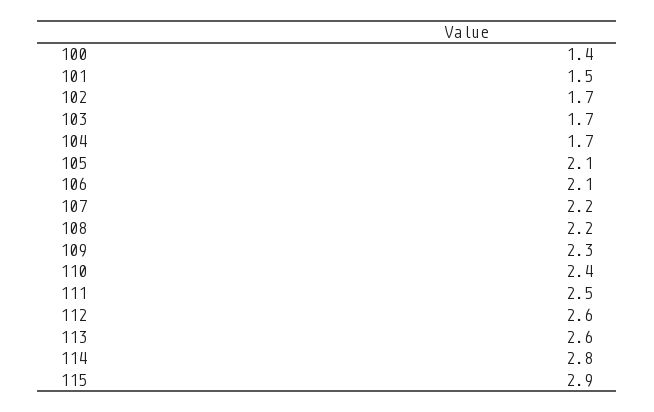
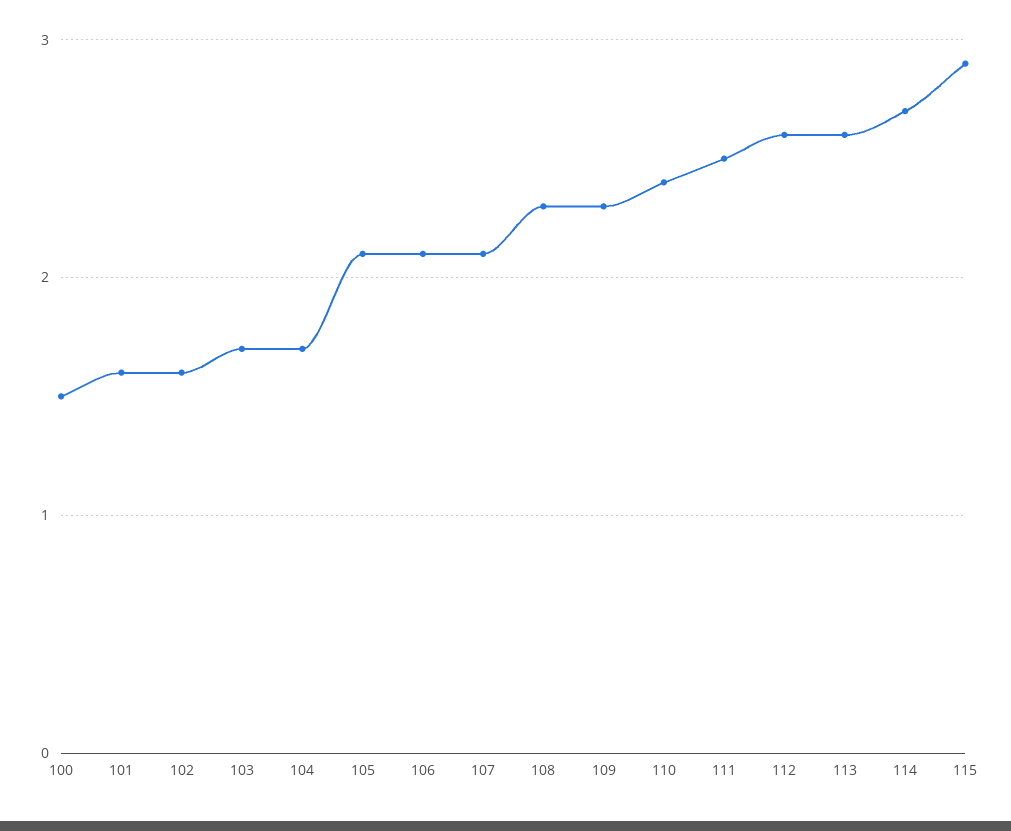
  {
-   "100": 1.4,
+   "100": 1.5,
-   "101": 1.5,
+   "101": 1.6,
-   "102": 1.7,
+   "102": 1.6,
    "103": 1.7,
    "104": 1.7,
    "105": 2.1,
    "106": 2.1,
-   "107": 2.2,
+   "107": 2.1,
-   "108": 2.2,
+   "108": 2.3,
    "109": 2.3,
    "110": 2.4,
    "111": 2.5,
    "112": 2.6,
    "113": 2.6,
-   "114": 2.8,
+   "114": 2.7,
    "115": 2.9
  }

